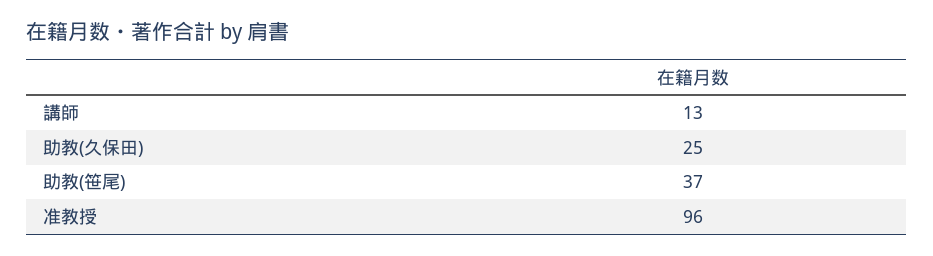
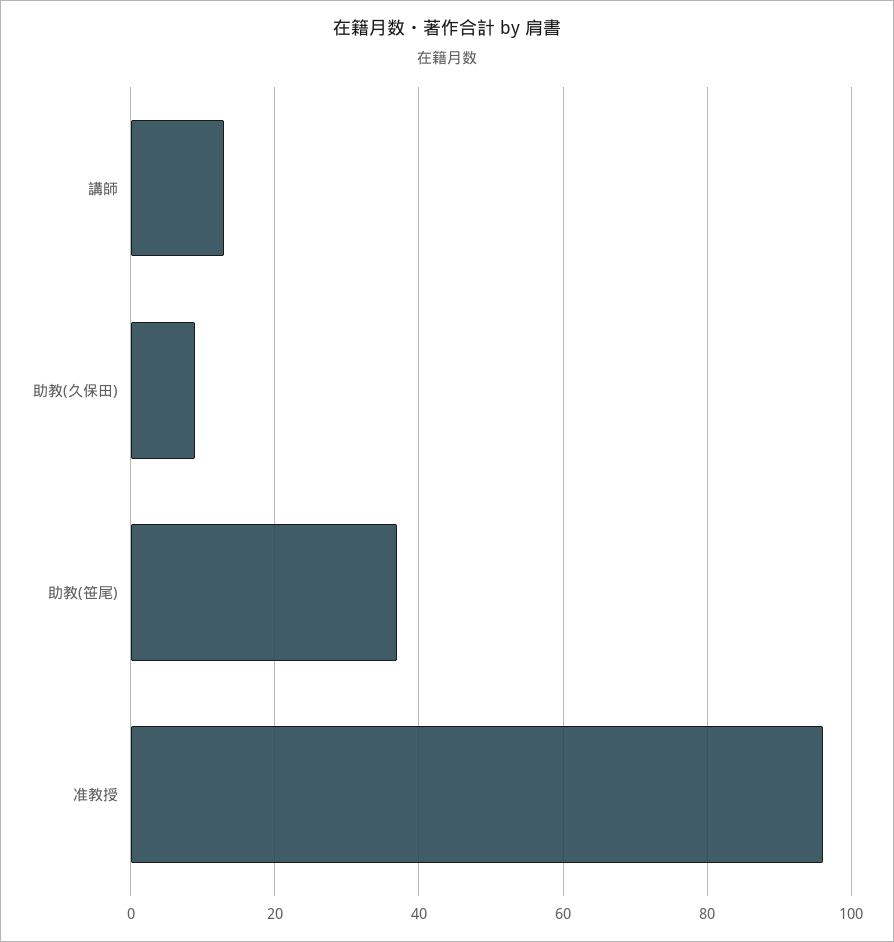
  {
    "講師": 13,
-   "助教(久保田)": 25,
+   "助教(久保田)": 10,
    "助教(笹尾)": 37,
    "准教授": 96
  }

